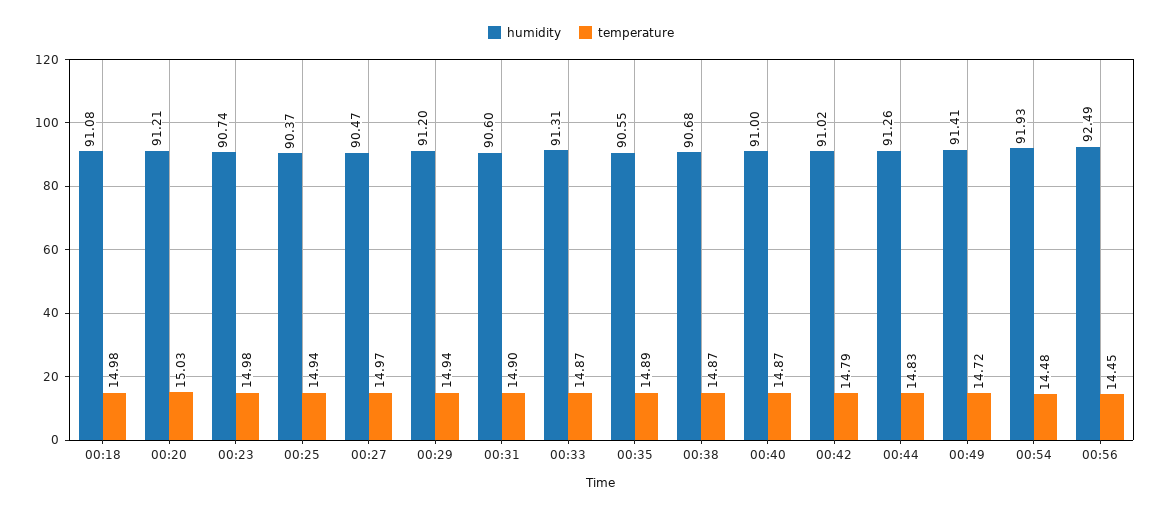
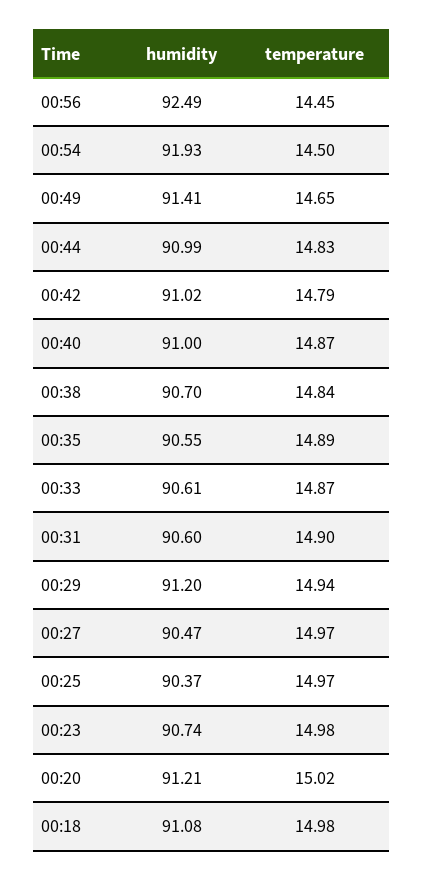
  {
    "humidity": {
      "00:18": 91.08,
      "00:20": 91.21,
      "00:23": 90.74,
      "00:25": 90.37,
      "00:27": 90.47,
      "00:29": 91.2,
      "00:31": 90.6,
-     "00:33": 91.31,
+     "00:33": 90.61,
      "00:35": 90.55,
-     "00:38": 90.68,
+     "00:38": 90.7,
      "00:40": 91,
      "00:42": 91.02,
-     "00:44": 91.26,
+     "00:44": 90.99,
      "00:49": 91.41,
      "00:54": 91.93,
      "00:56": 92.49
    },
    "temperature": {
      "00:18": 14.98,
-     "00:20": 15.03,
+     "00:20": 15.02,
      "00:23": 14.98,
-     "00:25": 14.94,
+     "00:25": 14.97,
      "00:27": 14.97,
      "00:29": 14.94,
      "00:31": 14.9,
      "00:33": 14.87,
      "00:35": 14.89,
-     "00:38": 14.87,
+     "00:38": 14.84,
      "00:40": 14.87,
      "00:42": 14.79,
      "00:44": 14.83,
-     "00:49": 14.72,
+     "00:49": 14.65,
-     "00:54": 14.48,
+     "00:54": 14.5,
      "00:56": 14.45
    }
  }

